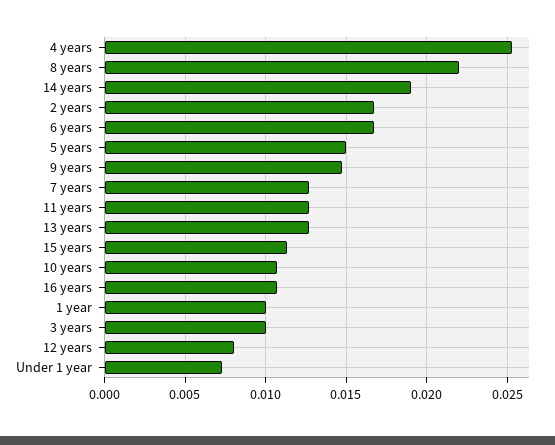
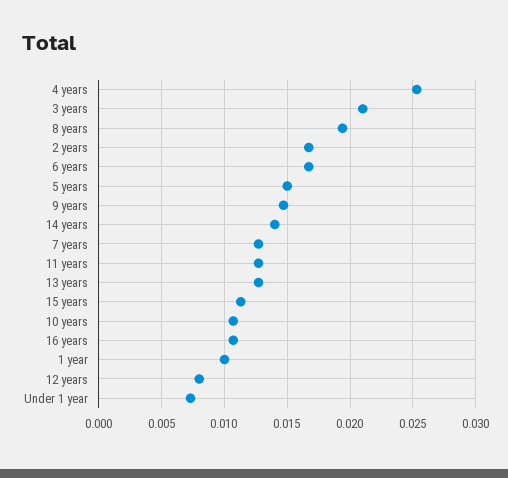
  {
    "4 years": 0.0255,
-   "8 years": 0.022,
+   "8 years": 0.0195,
-   "14 years": 0.019,
+   "14 years": 0.014,
    "2 years": 0.0165,
    "6 years": 0.0165,
    "5 years": 0.015,
    "9 years": 0.0145,
    "7 years": 0.0125,
    "11 years": 0.0125,
    "13 years": 0.0125,
    "15 years": 0.0115,
    "10 years": 0.0105,
    "16 years": 0.0105,
    "1 year": 0.01,
-   "3 years": 0.01,
+   "3 years": 0.021,
    "12 years": 0.008,
    "Under 1 year": 0.0075
  }

